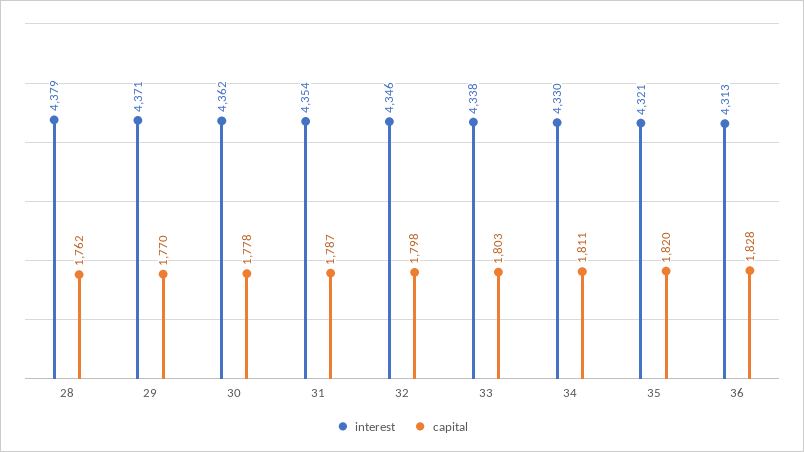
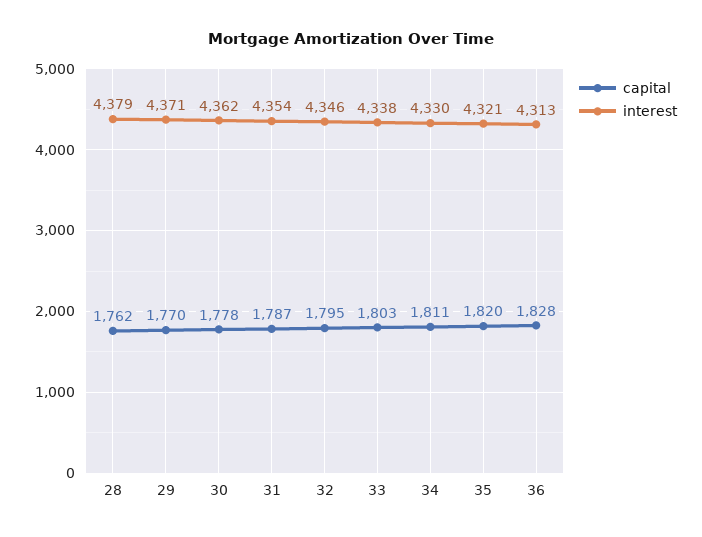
  {
    "interest": {
      "28": 4379,
      "29": 4371,
      "30": 4362,
      "31": 4354,
      "32": 4346,
      "33": 4338,
      "34": 4330,
      "35": 4321,
      "36": 4313
    },
    "capital": {
      "28": 1762,
      "29": 1770,
      "30": 1778,
      "31": 1787,
-     "32": 1798,
+     "32": 1795,
      "33": 1803,
      "34": 1811,
      "35": 1820,
      "36": 1828
    }
  }

